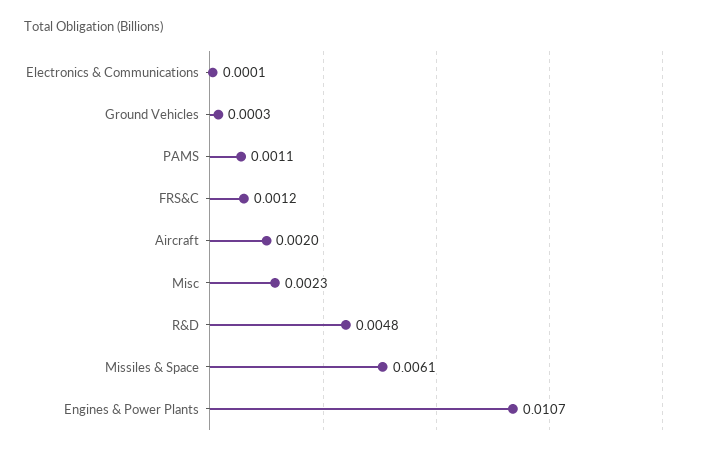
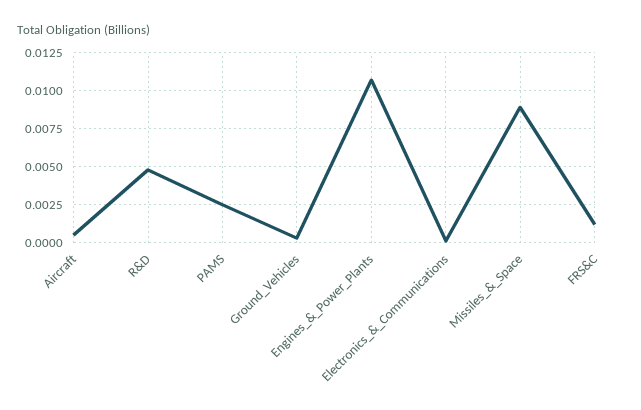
  {
    "Electronics & Communications": 0.0001,
    "Ground Vehicles": 0.0003,
-   "PAMS": 0.0011,
+   "PAMS": 0.0025,
    "FRS&C": 0.0012,
-   "Aircraft": 0.002,
+   "Aircraft": 0.0005,
-   "Misc": 0.0023,
    "R&D": 0.0048,
-   "Missiles & Space": 0.0061,
+   "Missiles & Space": 0.009,
    "Engines & Power Plants": 0.0107
  }

